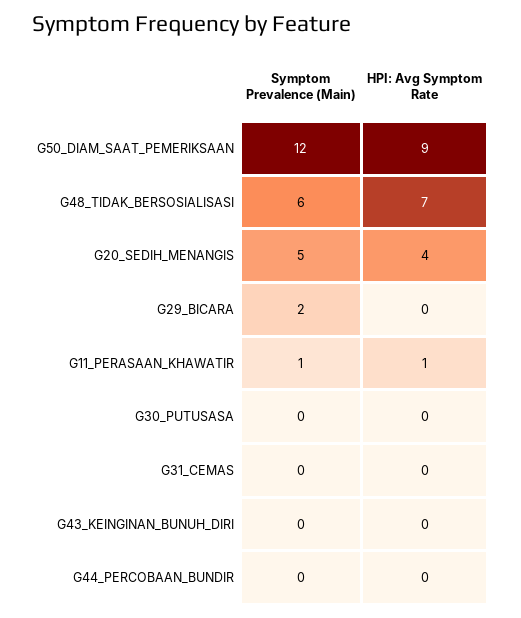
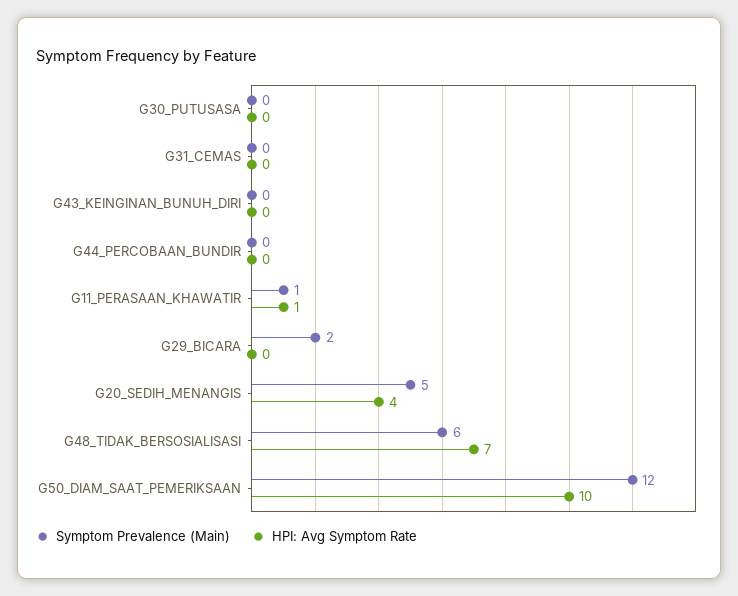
  {
    "Symptom Prevalence (Main)": {
      "G50_DIAM_SAAT_PEMERIKSAAN": 12,
      "G48_TIDAK_BERSOSIALISASI": 6,
      "G20_SEDIH_MENANGIS": 5,
      "G29_BICARA": 2,
      "G11_PERASAAN_KHAWATIR": 1,
      "G30_PUTUSASA": 0,
      "G31_CEMAS": 0,
      "G43_KEINGINAN_BUNUH_DIRI": 0,
      "G44_PERCOBAAN_BUNDIR": 0
    },
    "HPI: Avg Symptom Rate": {
-     "G50_DIAM_SAAT_PEMERIKSAAN": 9,
+     "G50_DIAM_SAAT_PEMERIKSAAN": 10,
      "G48_TIDAK_BERSOSIALISASI": 7,
      "G20_SEDIH_MENANGIS": 4,
      "G29_BICARA": 0,
      "G11_PERASAAN_KHAWATIR": 1,
      "G30_PUTUSASA": 0,
      "G31_CEMAS": 0,
      "G43_KEINGINAN_BUNUH_DIRI": 0,
      "G44_PERCOBAAN_BUNDIR": 0
    }
  }

